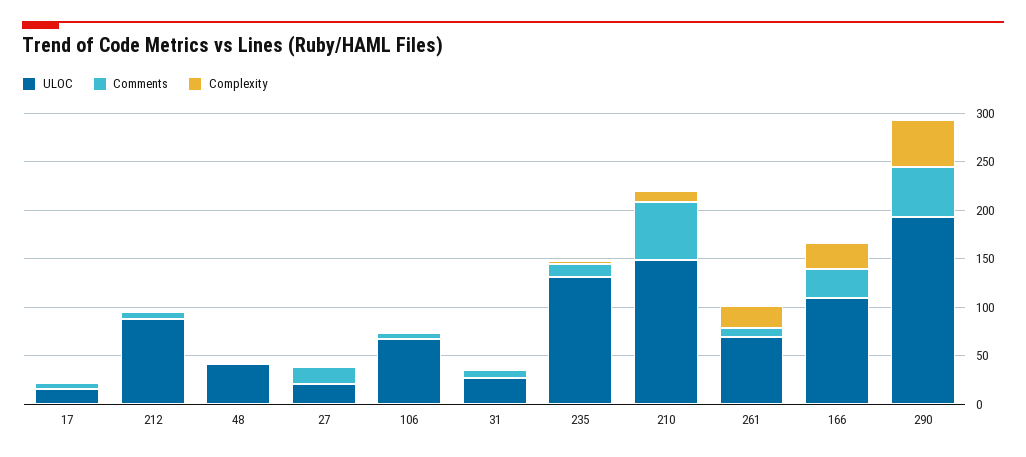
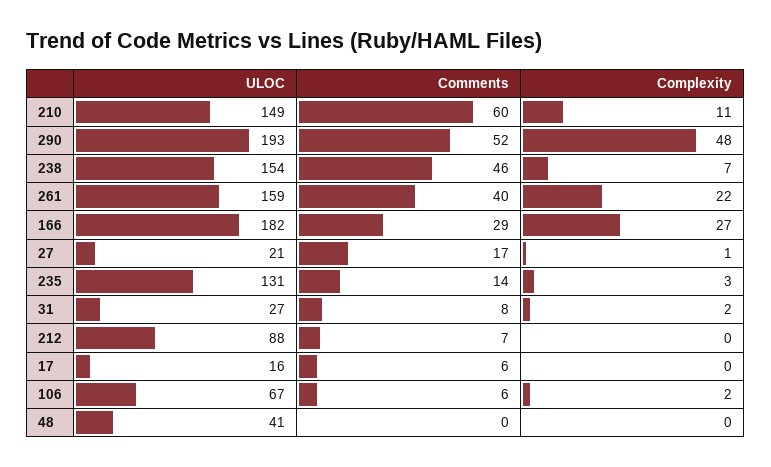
  {
    "ULOC": {
      "17": 16,
      "212": 88,
      "48": 41,
      "27": 21,
      "106": 67,
      "31": 27,
      "235": 131,
      "210": 149,
-     "261": 70,
+     "261": 159,
-     "166": 110,
+     "166": 182,
-     "290": 193
+     "290": 193,
+     "238": 154
    },
    "Comments": {
      "17": 6,
      "212": 7,
      "48": 0,
      "27": 17,
      "106": 6,
      "31": 8,
      "235": 14,
      "210": 60,
-     "261": 10,
+     "261": 40,
      "166": 29,
-     "290": 52
+     "290": 52,
+     "238": 46
    },
    "Complexity": {
      "17": 0,
      "212": 0,
      "48": 0,
      "27": 1,
      "106": 2,
      "31": 2,
      "235": 3,
      "210": 11,
      "261": 22,
      "166": 27,
-     "290": 48
+     "290": 48,
+     "238": 7
    }
  }

